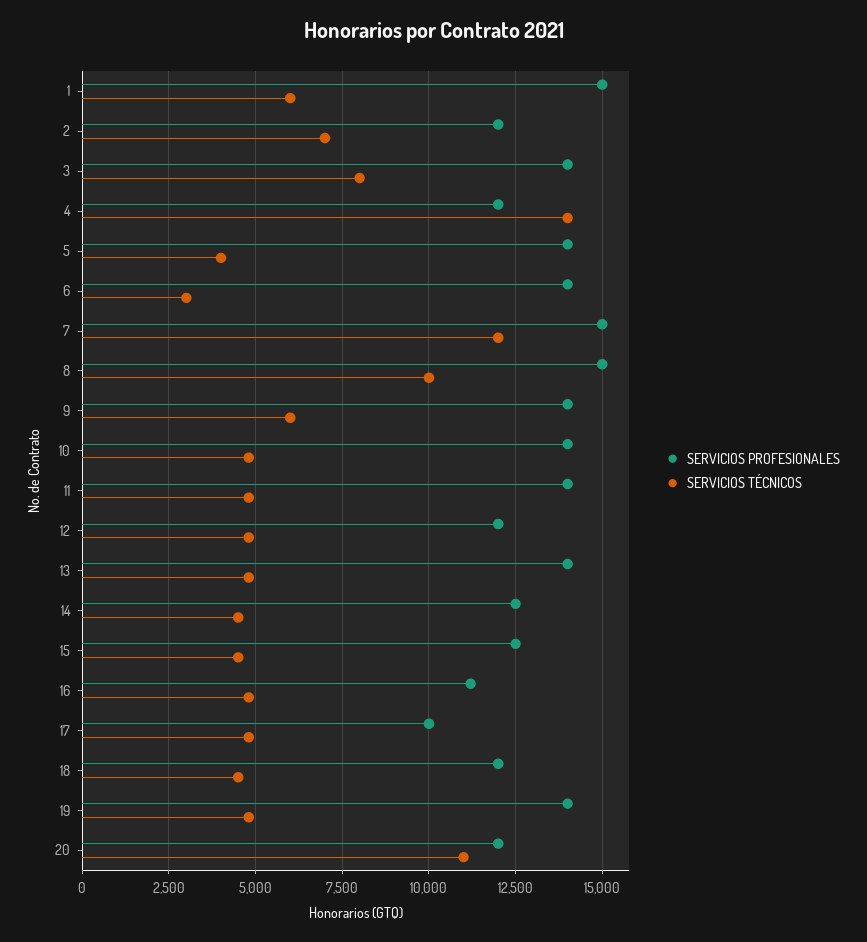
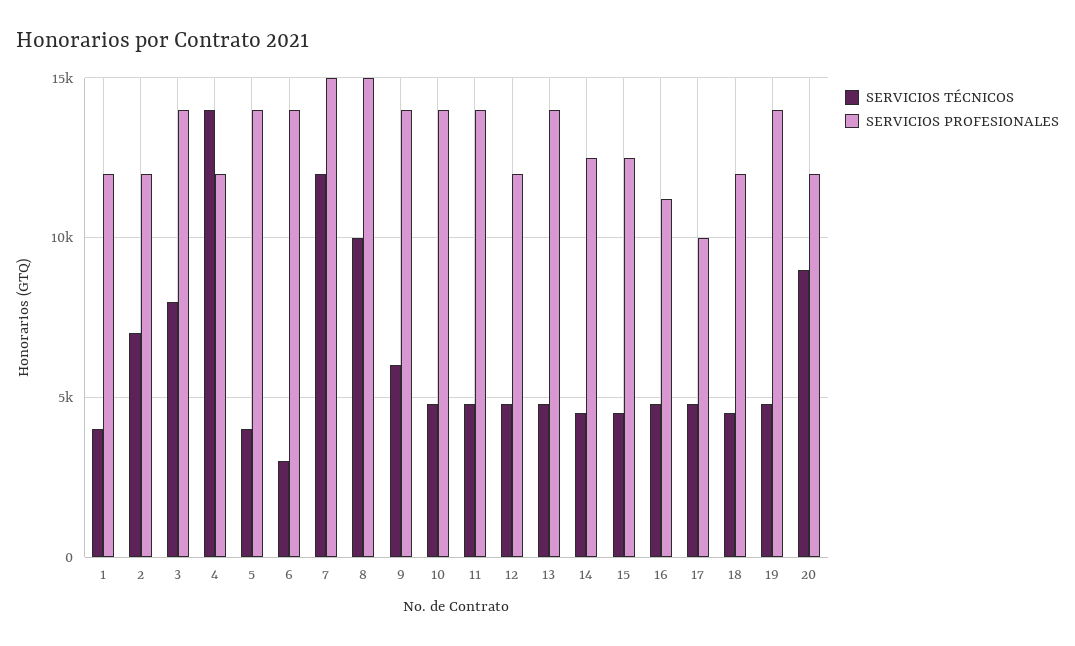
  {
    "SERVICIOS PROFESIONALES": {
-     "1": 15000,
+     "1": 12000,
      "2": 12000,
      "3": 14000,
      "4": 12000,
      "5": 14000,
      "6": 14000,
      "7": 15000,
      "8": 15000,
      "9": 14000,
      "10": 14000,
      "11": 14000,
      "12": 12000,
      "13": 14000,
      "14": 12500,
      "15": 12500,
      "16": 11250,
      "17": 10000,
      "18": 12000,
      "19": 14000,
      "20": 12000
    },
    "SERVICIOS TÉCNICOS": {
-     "1": 6000,
+     "1": 4000,
      "2": 7000,
      "3": 8000,
      "4": 14000,
      "5": 4000,
      "6": 3000,
      "7": 12000,
      "8": 10000,
      "9": 6000,
      "10": 4750,
      "11": 4750,
      "12": 4750,
      "13": 4750,
      "14": 4500,
      "15": 4500,
      "16": 4750,
      "17": 4750,
      "18": 4500,
      "19": 4750,
-     "20": 11000
+     "20": 9000
    }
  }

